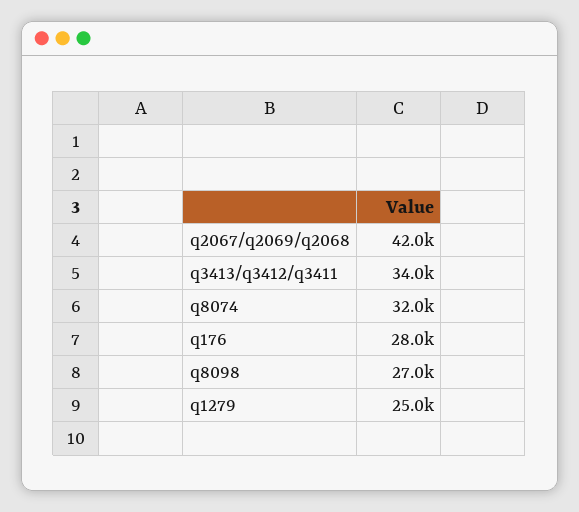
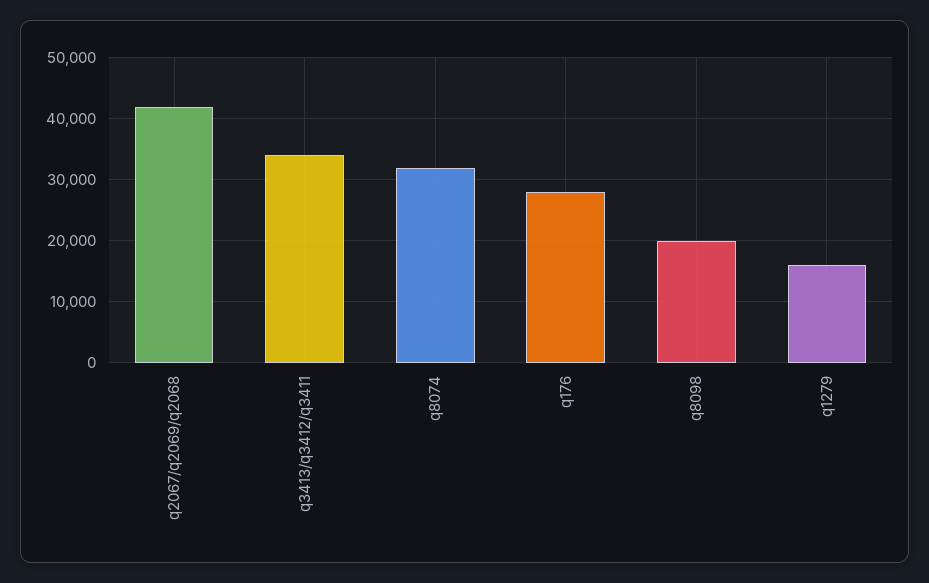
  {
    "q2067/q2069/q2068": 42000,
    "q3413/q3412/q3411": 34000,
    "q8074": 32000,
    "q176": 28000,
-   "q8098": 27000,
+   "q8098": 20000,
-   "q1279": 25000
+   "q1279": 16000
  }

